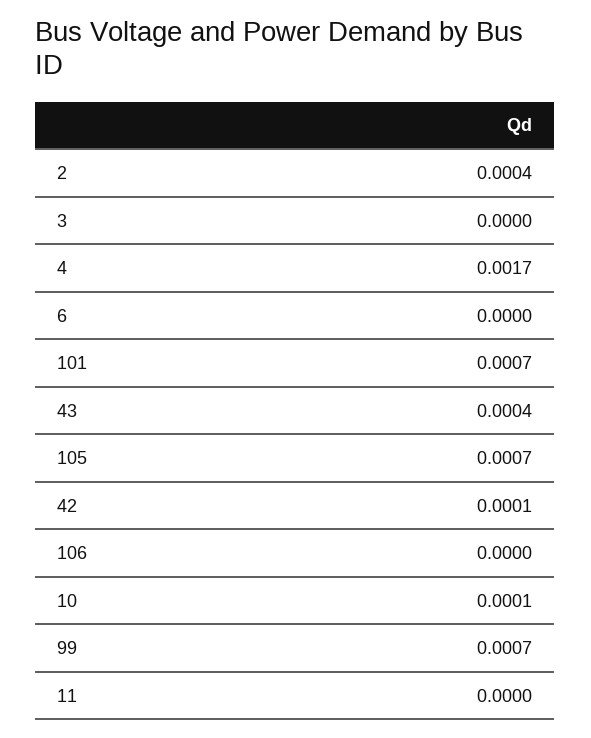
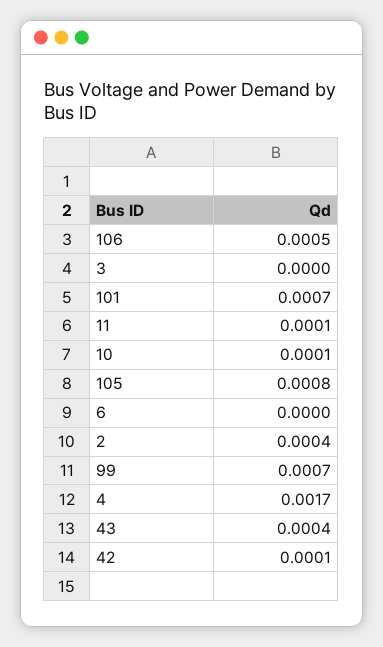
  {
    "2": 0.0004,
    "3": 0,
    "4": 0.0017,
    "6": 0,
    "101": 0.0007,
    "43": 0.0004,
-   "105": 0.0007,
+   "105": 0.0008,
    "42": 0.0001,
-   "106": 0,
+   "106": 0.0005,
    "10": 0.0001,
    "99": 0.0007,
-   "11": 0
+   "11": 0.0001
  }

